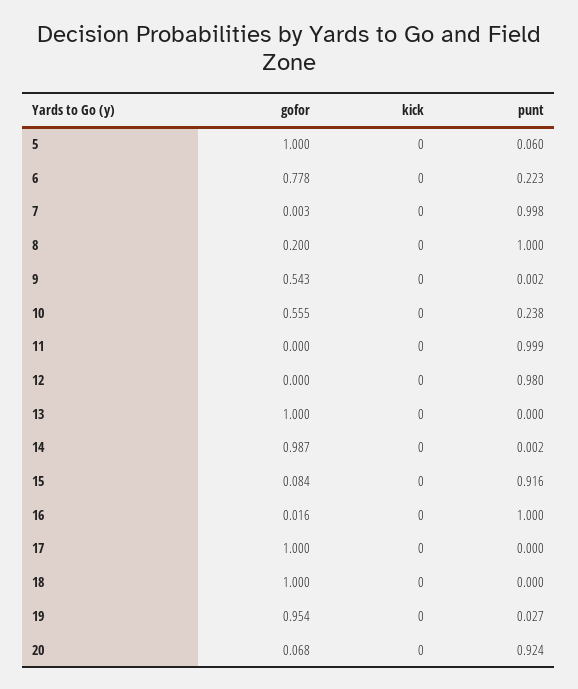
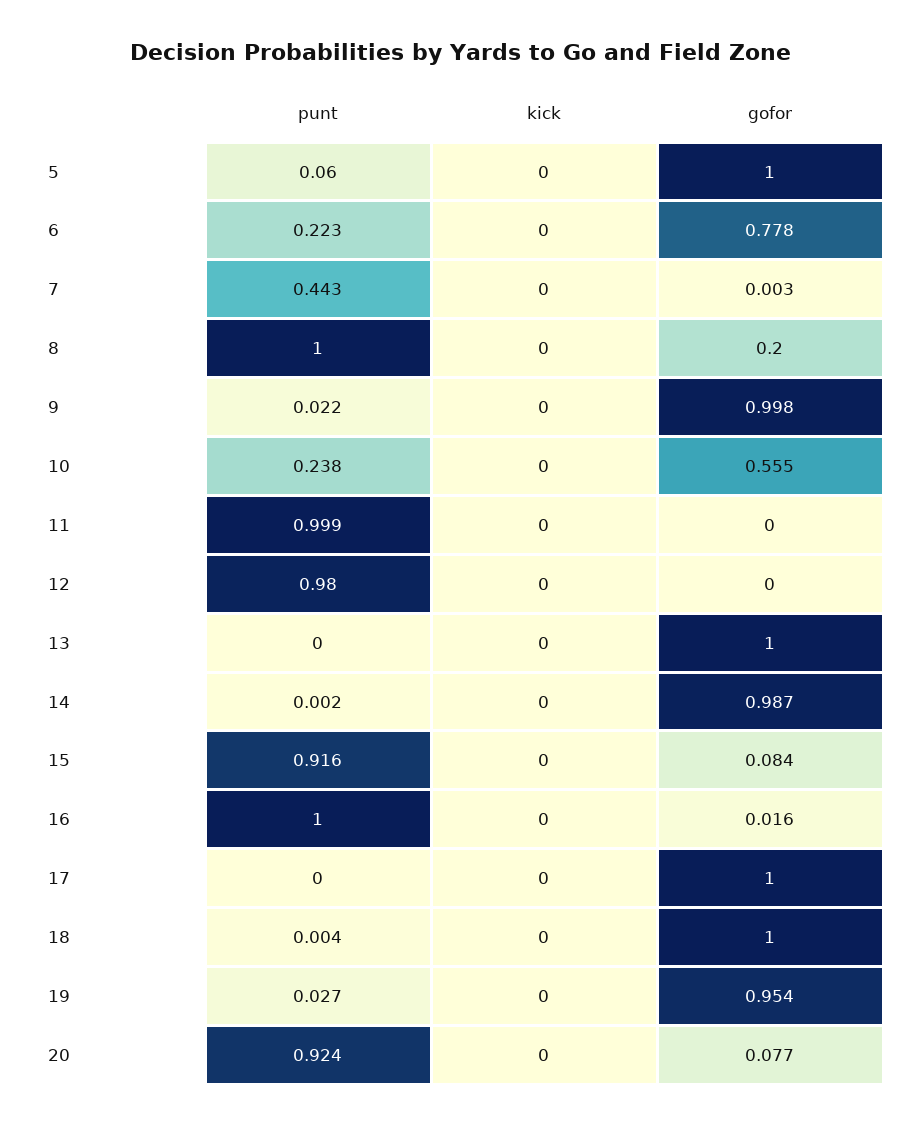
  {
    "gofor": {
      "5": 1,
      "6": 0.778,
      "7": 0.003,
      "8": 0.2,
-     "9": 0.543,
+     "9": 0.998,
      "10": 0.555,
      "11": 0,
      "12": 0,
      "13": 1,
      "14": 0.987,
      "15": 0.084,
      "16": 0.016,
      "17": 1,
      "18": 1,
      "19": 0.954,
-     "20": 0.068
+     "20": 0.077
    },
    "kick": {
      "5": 0,
      "6": 0,
      "7": 0,
      "8": 0,
      "9": 0,
      "10": 0,
      "11": 0,
      "12": 0,
      "13": 0,
      "14": 0,
      "15": 0,
      "16": 0,
      "17": 0,
      "18": 0,
      "19": 0,
      "20": 0
    },
    "punt": {
      "5": 0.06,
      "6": 0.223,
-     "7": 0.998,
+     "7": 0.443,
      "8": 1,
-     "9": 0.002,
+     "9": 0.022,
      "10": 0.238,
      "11": 0.999,
      "12": 0.98,
      "13": 0,
      "14": 0.002,
      "15": 0.916,
      "16": 1,
      "17": 0,
-     "18": 0,
+     "18": 0.004,
      "19": 0.027,
      "20": 0.924
    }
  }

